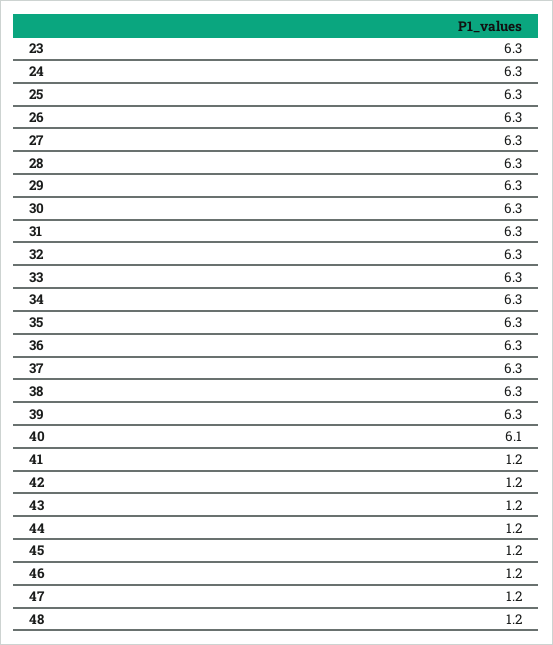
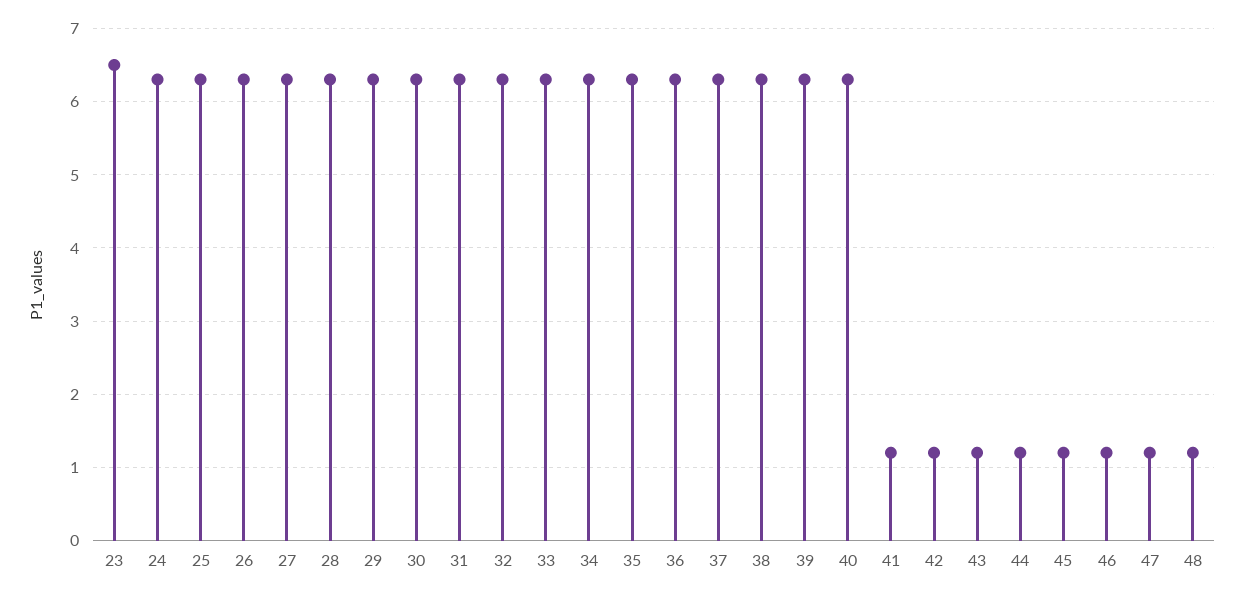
  {
-   "23": 6.3,
+   "23": 6.5,
    "24": 6.3,
    "25": 6.3,
    "26": 6.3,
    "27": 6.3,
    "28": 6.3,
    "29": 6.3,
    "30": 6.3,
    "31": 6.3,
    "32": 6.3,
    "33": 6.3,
    "34": 6.3,
    "35": 6.3,
    "36": 6.3,
    "37": 6.3,
    "38": 6.3,
    "39": 6.3,
-   "40": 6.1,
+   "40": 6.3,
    "41": 1.2,
    "42": 1.2,
    "43": 1.2,
    "44": 1.2,
    "45": 1.2,
    "46": 1.2,
    "47": 1.2,
    "48": 1.2
  }

